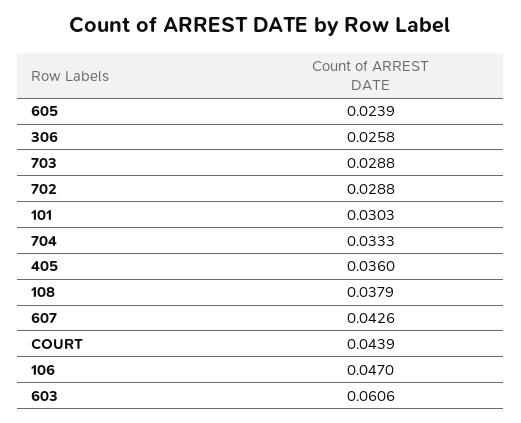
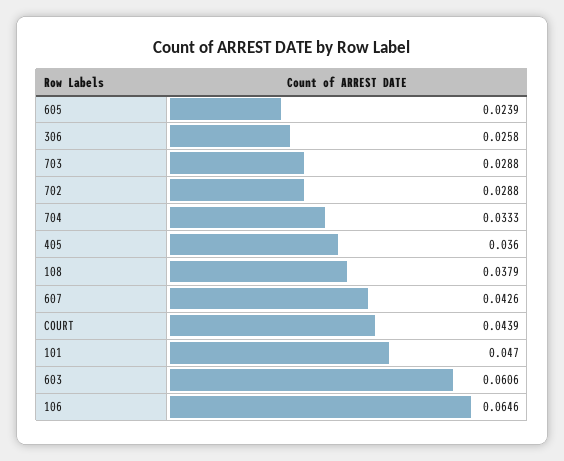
  {
    "605": 0.0239,
    "306": 0.0258,
    "703": 0.0288,
    "702": 0.0288,
-   "101": 0.0303,
+   "101": 0.047,
    "704": 0.0333,
    "405": 0.036,
    "108": 0.0379,
    "607": 0.0426,
    "COURT": 0.0439,
-   "106": 0.047,
+   "106": 0.0646,
    "603": 0.0606
  }

